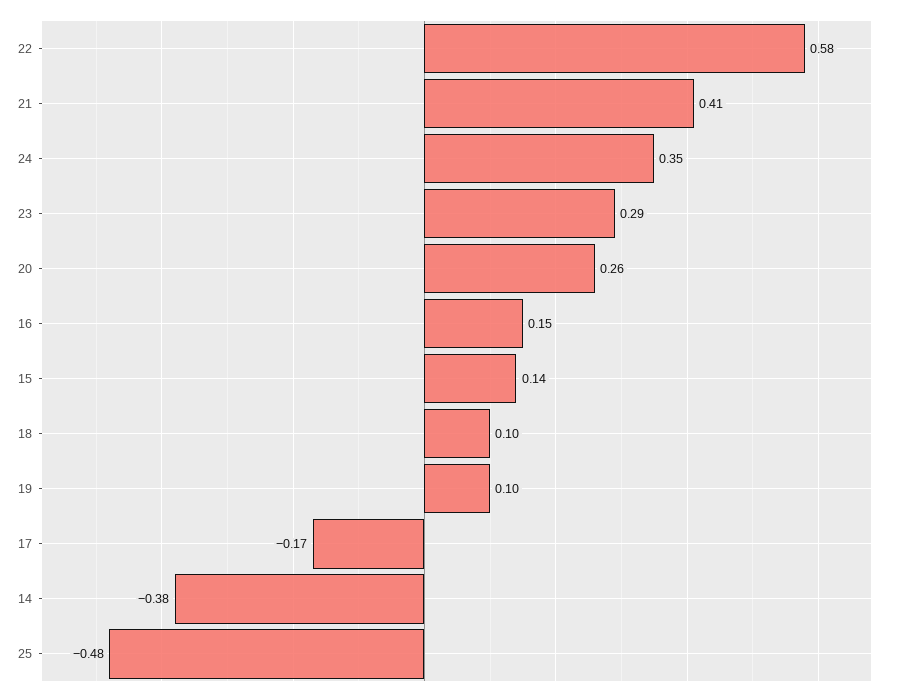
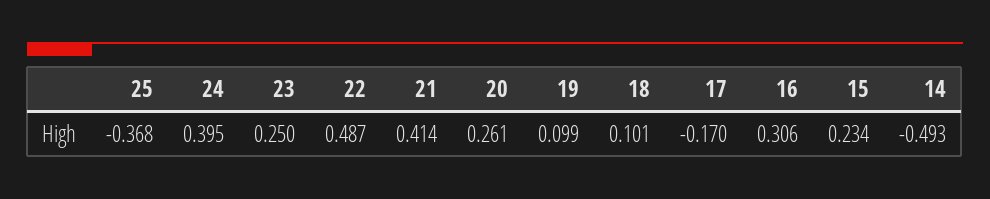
  {
-   "22": 0.58,
+   "22": 0.487,
    "21": 0.414,
-   "24": 0.35,
+   "24": 0.395,
-   "23": 0.29,
+   "23": 0.25,
    "20": 0.261,
-   "16": 0.15,
+   "16": 0.306,
-   "15": 0.14,
+   "15": 0.234,
    "18": 0.101,
    "19": 0.099,
    "17": -0.17,
-   "14": -0.38,
+   "14": -0.493,
-   "25": -0.48
+   "25": -0.368
  }

